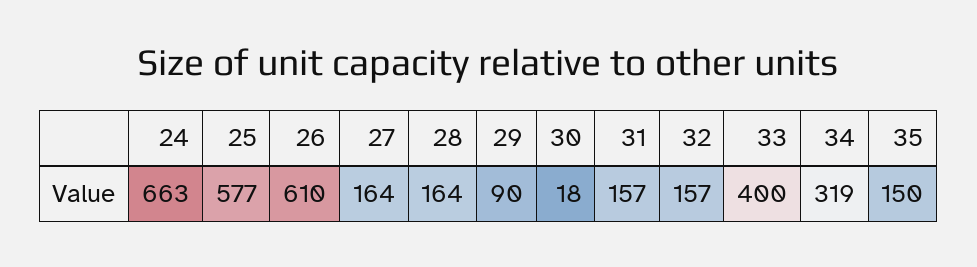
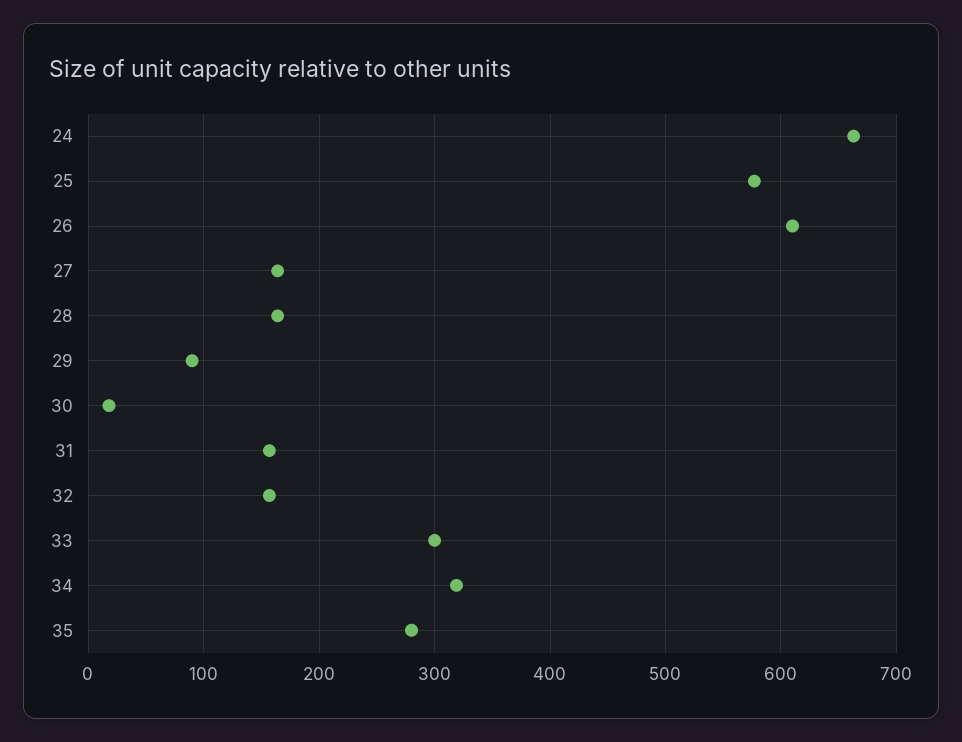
  {
    "24": 663,
    "25": 577,
    "26": 610,
    "27": 164,
    "28": 164,
    "29": 90,
    "30": 18,
    "31": 157,
    "32": 157,
-   "33": 400,
+   "33": 300,
    "34": 319,
-   "35": 150
+   "35": 280
  }

